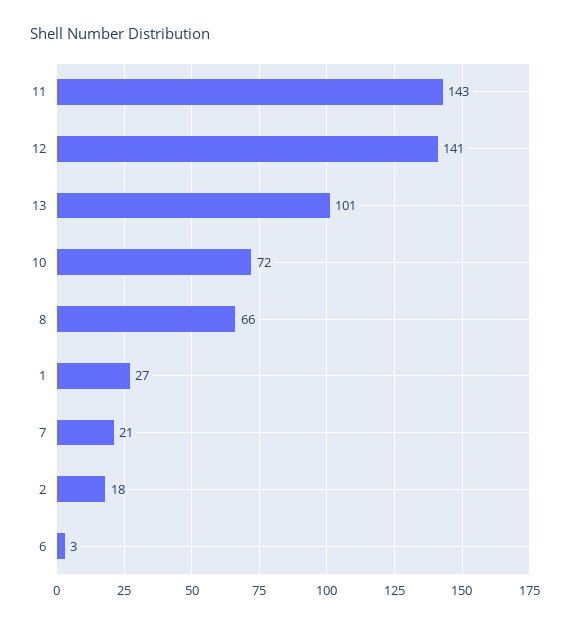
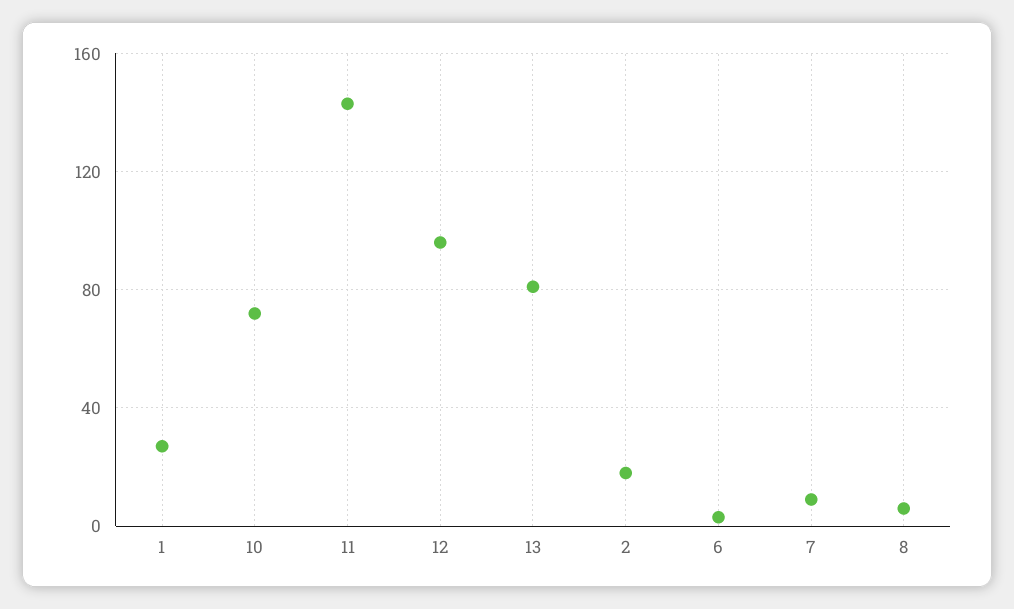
  {
    "11": 143,
-   "12": 141,
+   "12": 95,
-   "13": 101,
+   "13": 80,
    "10": 72,
-   "8": 66,
+   "8": 5,
    "1": 27,
-   "7": 21,
+   "7": 10,
    "2": 18,
    "6": 3
  }

